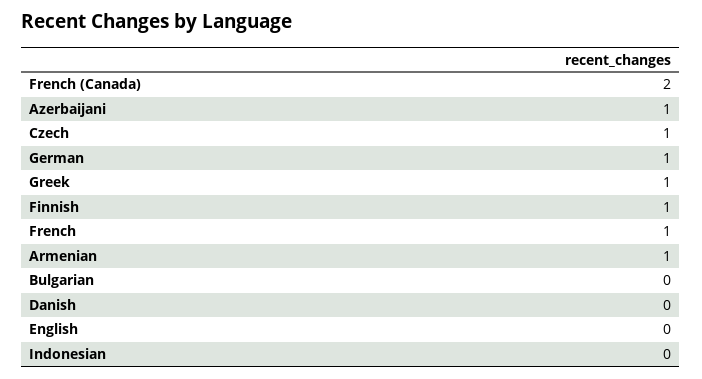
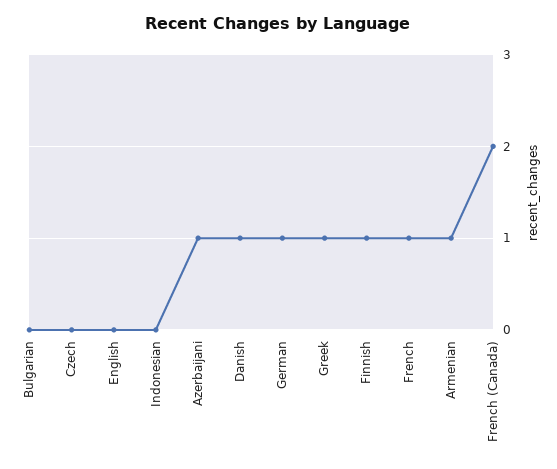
  {
    "French (Canada)": 2,
    "Azerbaijani": 1,
-   "Czech": 1,
+   "Czech": 0,
    "German": 1,
    "Greek": 1,
    "Finnish": 1,
    "French": 1,
    "Armenian": 1,
    "Bulgarian": 0,
-   "Danish": 0,
+   "Danish": 1,
    "English": 0,
    "Indonesian": 0
  }

